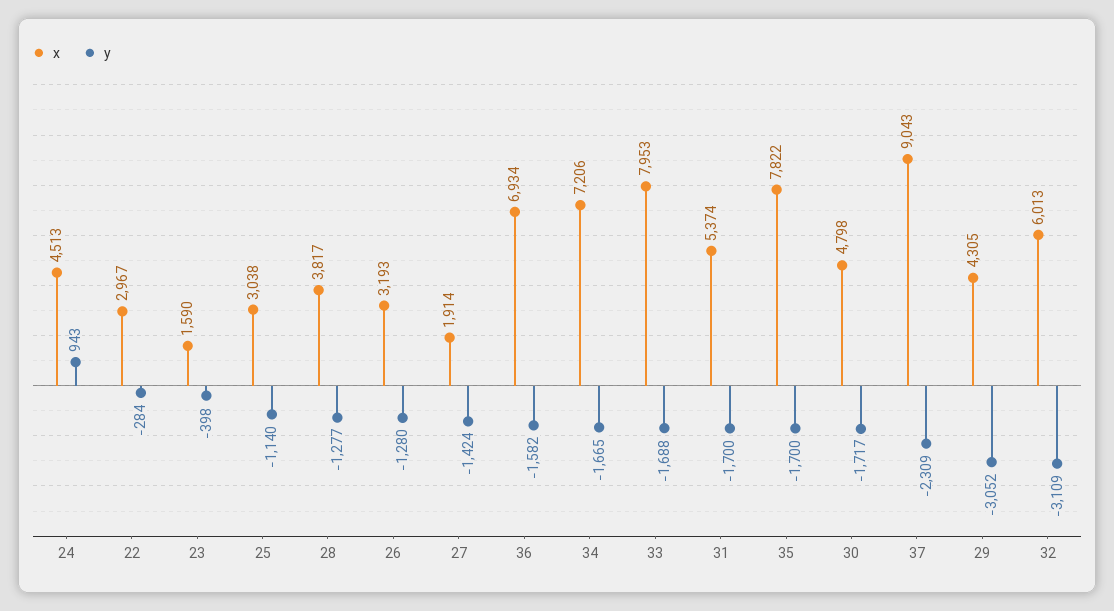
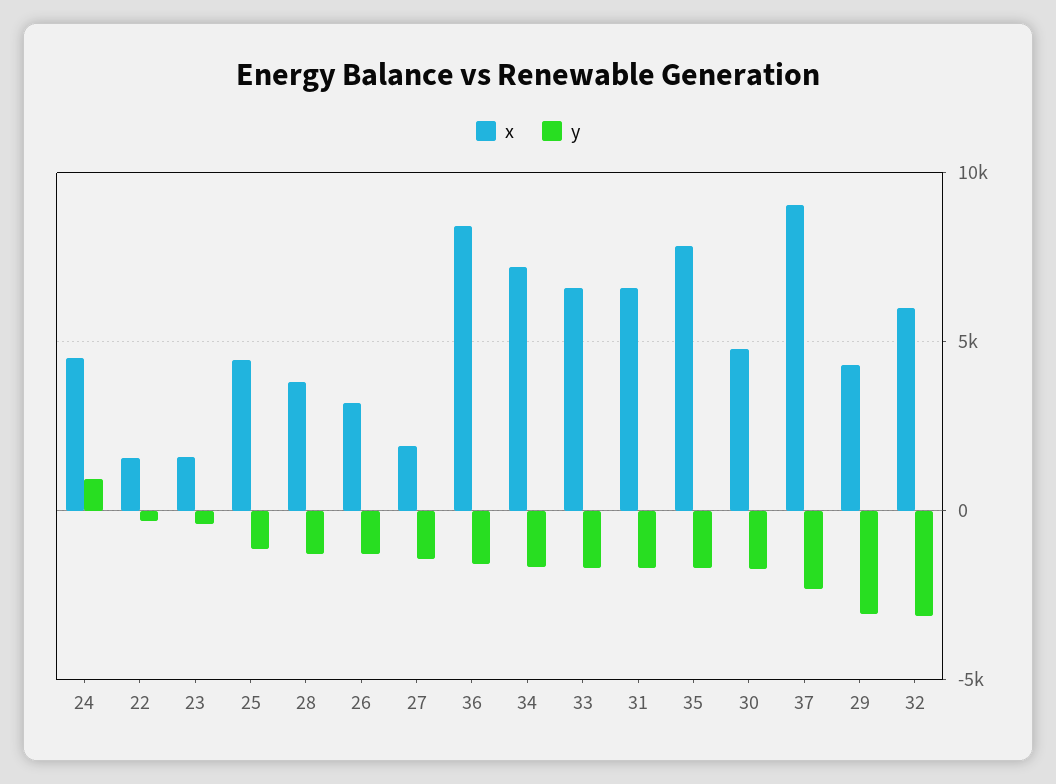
  {
    "x": {
      "24": 4513,
-     "22": 2967,
+     "22": 1500,
      "23": 1590,
-     "25": 3038,
+     "25": 4500,
      "28": 3817,
      "26": 3193,
      "27": 1914,
-     "36": 6934,
+     "36": 8500,
      "34": 7206,
-     "33": 7953,
+     "33": 6500,
-     "31": 5374,
+     "31": 6500,
      "35": 7822,
      "30": 4798,
      "37": 9043,
      "29": 4305,
      "32": 6013
    },
    "y": {
      "24": 943,
      "22": -284,
      "23": -398,
      "25": -1140,
      "28": -1277,
      "26": -1280,
      "27": -1424,
      "36": -1582,
      "34": -1665,
      "33": -1688,
      "31": -1700,
      "35": -1700,
      "30": -1717,
      "37": -2309,
      "29": -3052,
      "32": -3109
    }
  }

